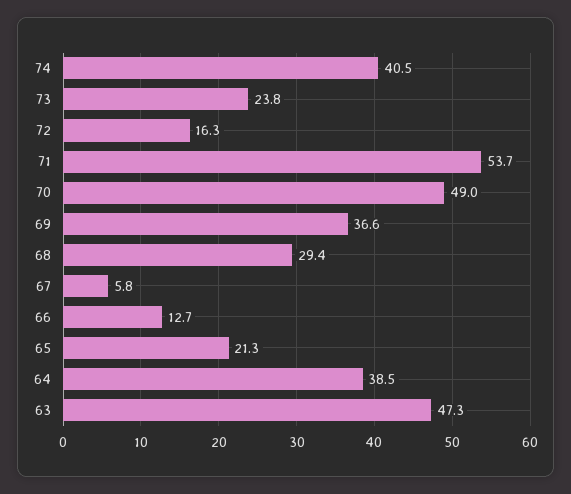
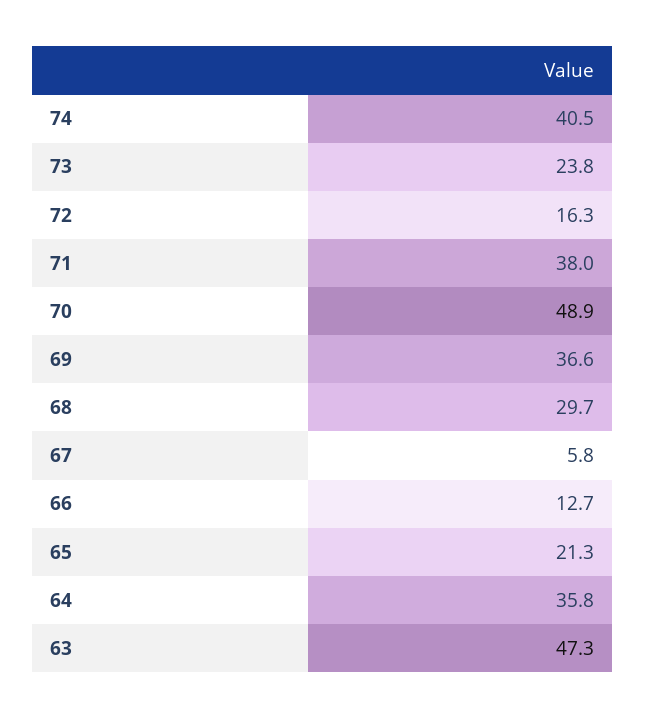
  {
    "74": 40.5,
    "73": 23.8,
    "72": 16.3,
-   "71": 53.7,
+   "71": 38,
-   "70": 49,
+   "70": 48.9,
    "69": 36.6,
-   "68": 29.4,
+   "68": 29.7,
    "67": 5.8,
    "66": 12.7,
    "65": 21.3,
-   "64": 38.5,
+   "64": 35.8,
    "63": 47.3
  }

